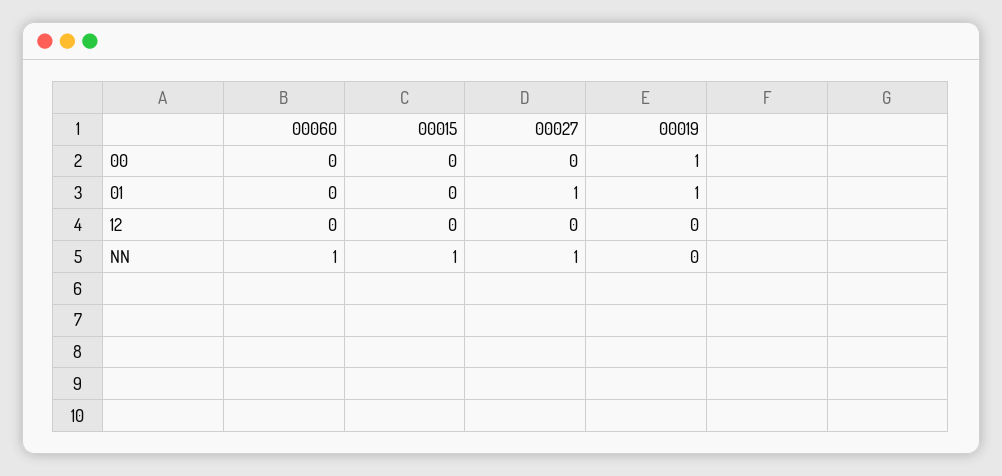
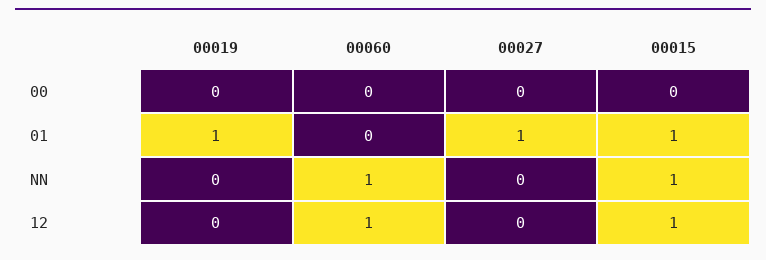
  {
    "00060": {
      "00": 0,
      "01": 0,
-     "12": 0,
+     "12": 1,
      "NN": 1
    },
    "00015": {
      "00": 0,
-     "01": 0,
+     "01": 1,
-     "12": 0,
+     "12": 1,
      "NN": 1
    },
    "00027": {
      "00": 0,
      "01": 1,
      "12": 0,
-     "NN": 1
+     "NN": 0
    },
    "00019": {
-     "00": 1,
+     "00": 0,
      "01": 1,
      "12": 0,
      "NN": 0
    }
  }

